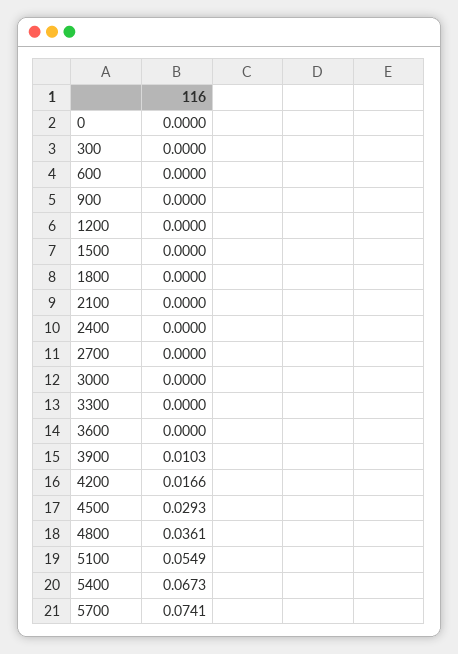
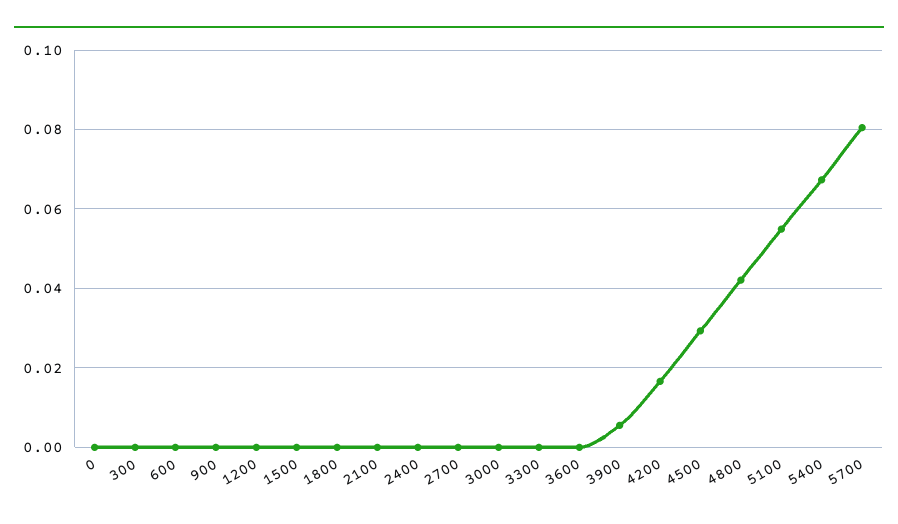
  {
    "0": 0,
    "300": 0,
    "600": 0,
    "900": 0,
    "1200": 0,
    "1500": 0,
    "1800": 0,
    "2100": 0,
    "2400": 0,
    "2700": 0,
    "3000": 0,
    "3300": 0,
    "3600": 0,
-   "3900": 0.0103,
+   "3900": 0.006,
    "4200": 0.0166,
    "4500": 0.0293,
-   "4800": 0.0361,
+   "4800": 0.042,
    "5100": 0.0549,
    "5400": 0.0673,
-   "5700": 0.0741
+   "5700": 0.08
  }

